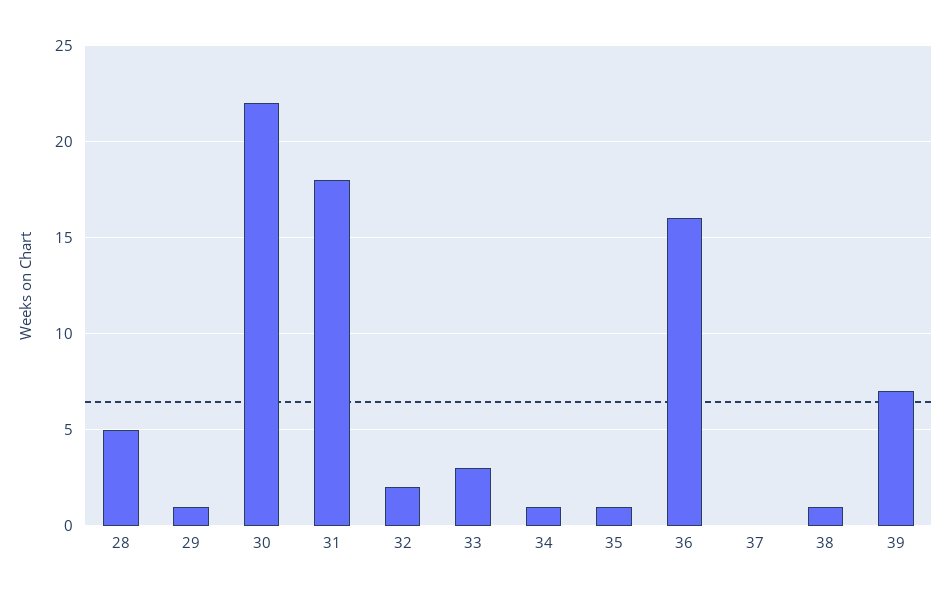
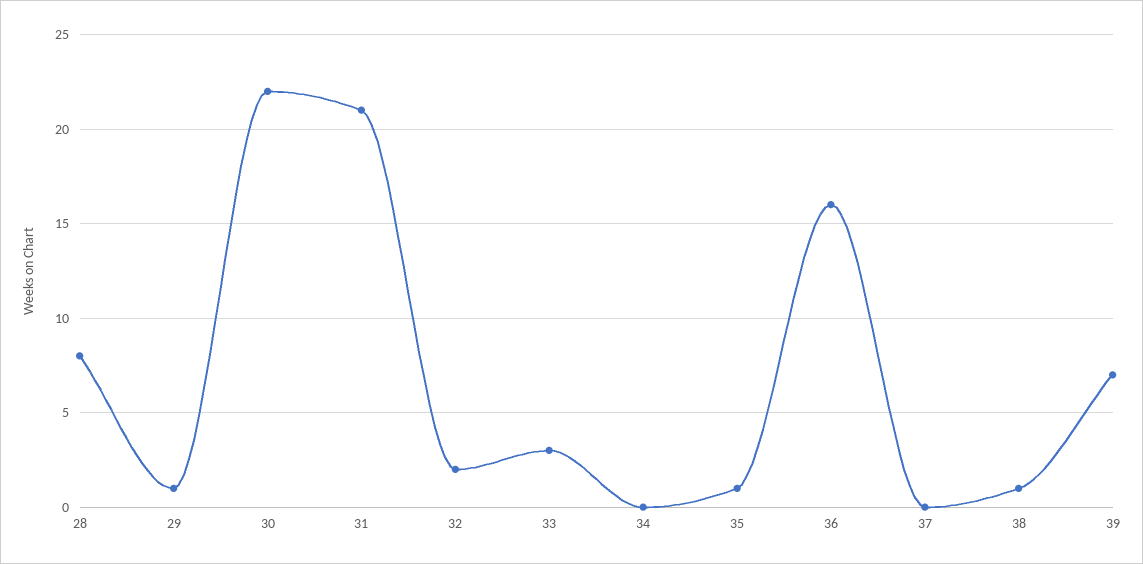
  {
-   "28": 5,
+   "28": 8,
    "29": 1,
    "30": 22,
-   "31": 18,
+   "31": 21,
    "32": 2,
    "33": 3,
-   "34": 1,
+   "34": 0,
    "35": 1,
    "36": 16,
    "37": 0,
    "38": 1,
    "39": 7
  }

